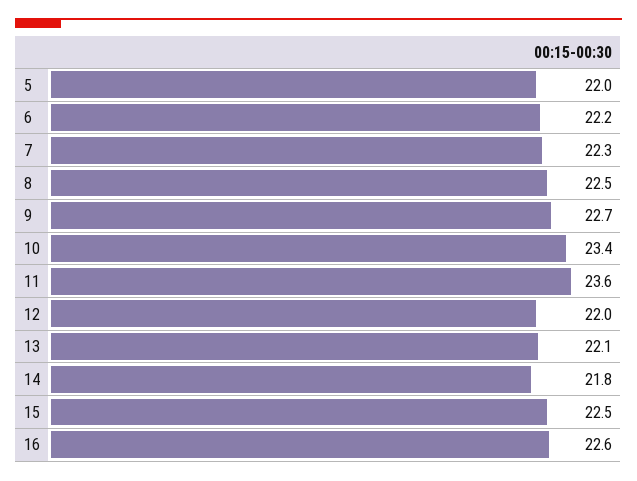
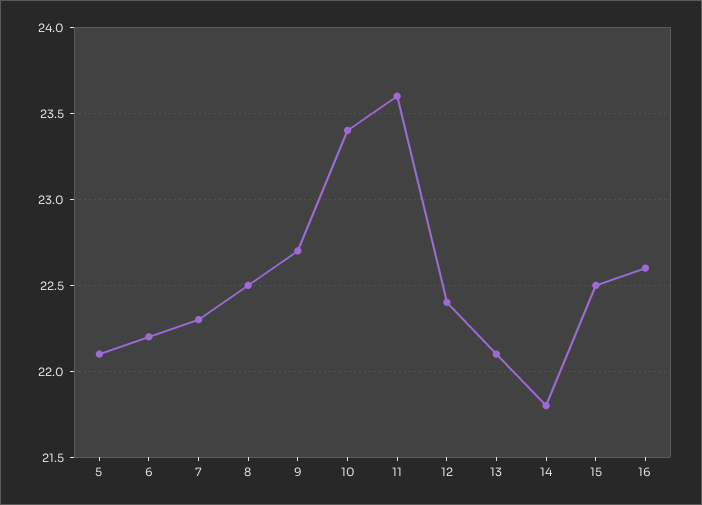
  {
-   "5": 22,
+   "5": 22.1,
    "6": 22.2,
    "7": 22.3,
    "8": 22.5,
    "9": 22.7,
    "10": 23.4,
    "11": 23.6,
-   "12": 22,
+   "12": 22.4,
    "13": 22.1,
    "14": 21.8,
    "15": 22.5,
    "16": 22.6
  }

